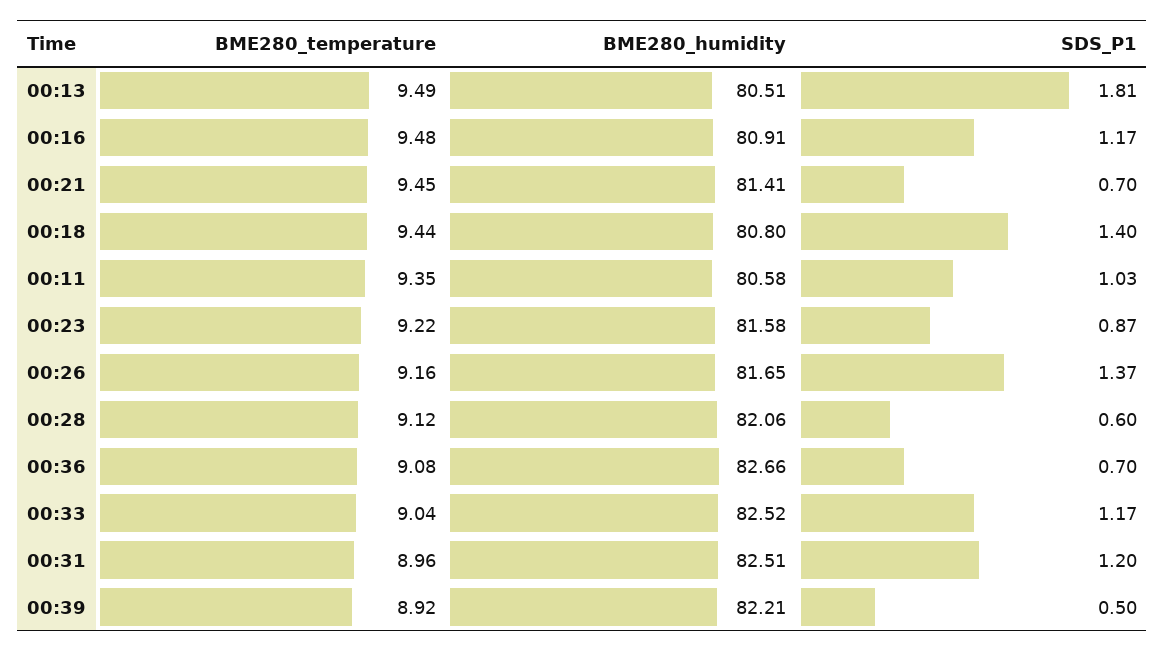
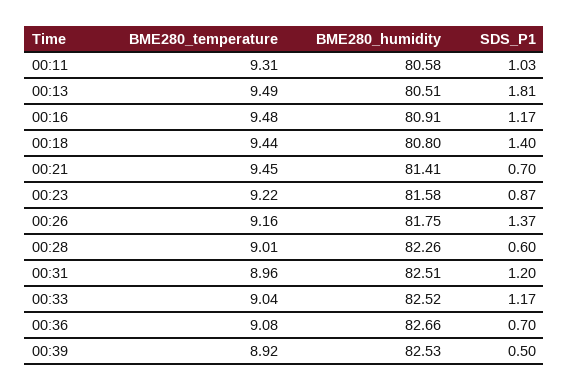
  {
    "BME280_temperature": {
      "00:13": 9.49,
      "00:16": 9.48,
      "00:21": 9.45,
      "00:18": 9.44,
-     "00:11": 9.35,
+     "00:11": 9.31,
      "00:23": 9.22,
      "00:26": 9.16,
-     "00:28": 9.12,
+     "00:28": 9.01,
      "00:36": 9.08,
      "00:33": 9.04,
      "00:31": 8.96,
      "00:39": 8.92
    },
    "BME280_humidity": {
      "00:13": 80.51,
      "00:16": 80.91,
      "00:21": 81.41,
      "00:18": 80.8,
      "00:11": 80.58,
      "00:23": 81.58,
-     "00:26": 81.65,
+     "00:26": 81.75,
-     "00:28": 82.06,
+     "00:28": 82.26,
      "00:36": 82.66,
      "00:33": 82.52,
      "00:31": 82.51,
-     "00:39": 82.21
+     "00:39": 82.53
    },
    "SDS_P1": {
      "00:13": 1.81,
      "00:16": 1.17,
      "00:21": 0.7,
      "00:18": 1.4,
      "00:11": 1.03,
      "00:23": 0.87,
      "00:26": 1.37,
      "00:28": 0.6,
      "00:36": 0.7,
      "00:33": 1.17,
      "00:31": 1.2,
      "00:39": 0.5
    }
  }

